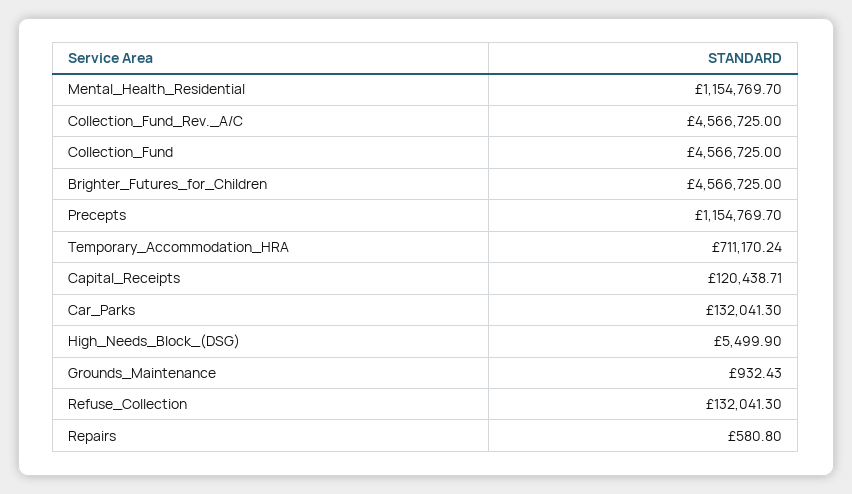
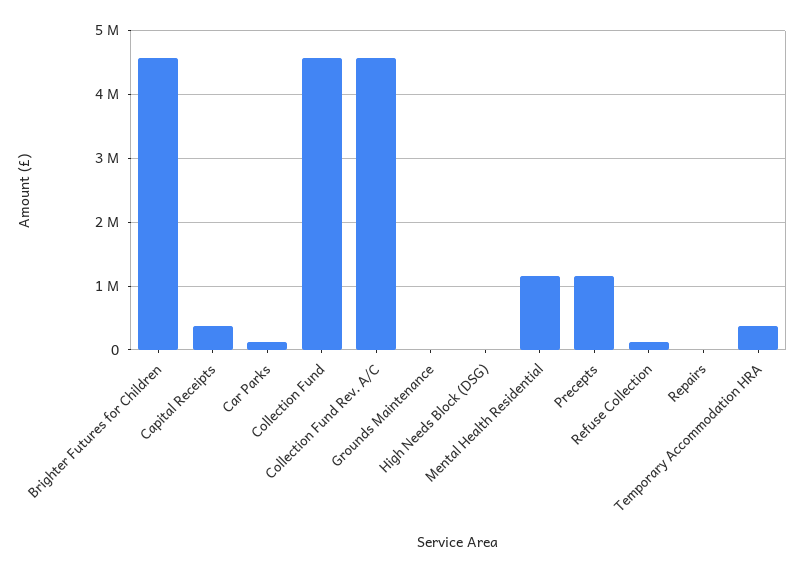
  {
    "Mental_Health_Residential": 1154769.7,
    "Collection_Fund_Rev._A/C": 4566725,
    "Collection_Fund": 4566725,
    "Brighter_Futures_for_Children": 4566725,
    "Precepts": 1154769.7,
-   "Temporary_Accommodation_HRA": 711170.24,
+   "Temporary_Accommodation_HRA": 400000,
-   "Capital_Receipts": 120438.71,
+   "Capital_Receipts": 400000,
    "Car_Parks": 132041.3,
    "High_Needs_Block_(DSG)": 5499.9,
    "Grounds_Maintenance": 932.43,
    "Refuse_Collection": 132041.3,
    "Repairs": 580.8
  }

